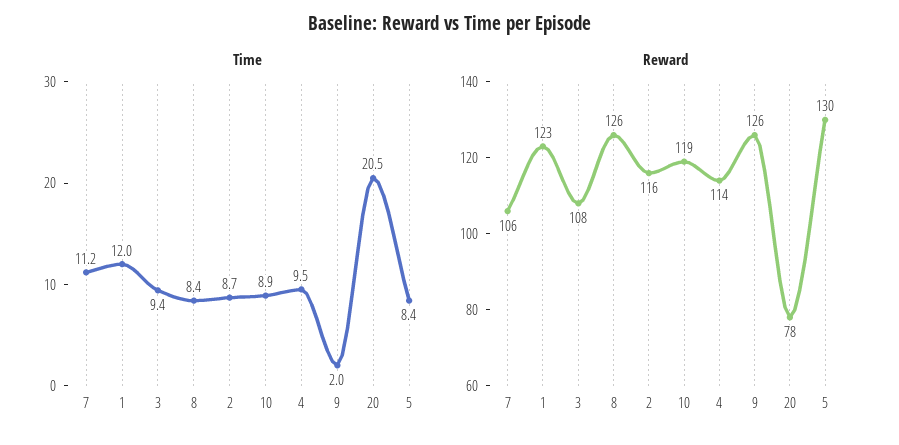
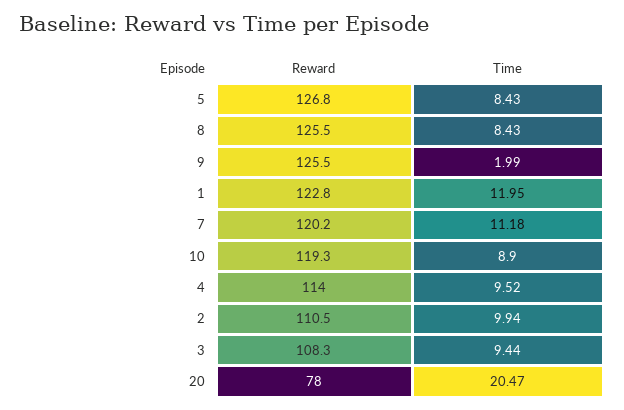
  {
    "Time": {
      "7": 11.18,
      "1": 11.95,
      "3": 9.44,
      "8": 8.43,
-     "2": 8.7,
+     "2": 9.94,
      "10": 8.9,
      "4": 9.52,
      "9": 1.99,
      "20": 20.47,
      "5": 8.43
    },
    "Reward": {
-     "7": 106,
+     "7": 120.2,
      "1": 122.8,
      "3": 108.3,
      "8": 125.5,
-     "2": 116,
+     "2": 110.5,
      "10": 119.3,
      "4": 114,
      "9": 125.5,
      "20": 78,
-     "5": 130
+     "5": 126.8
    }
  }

